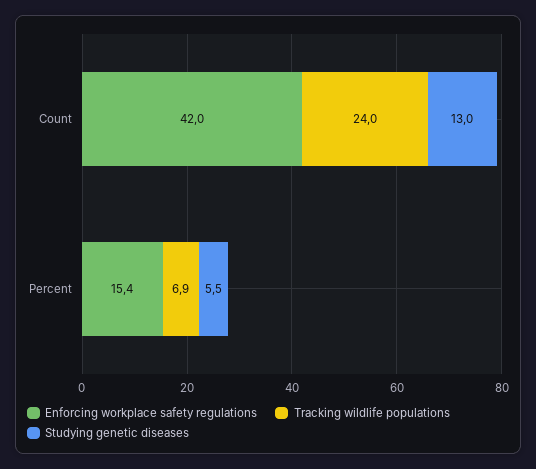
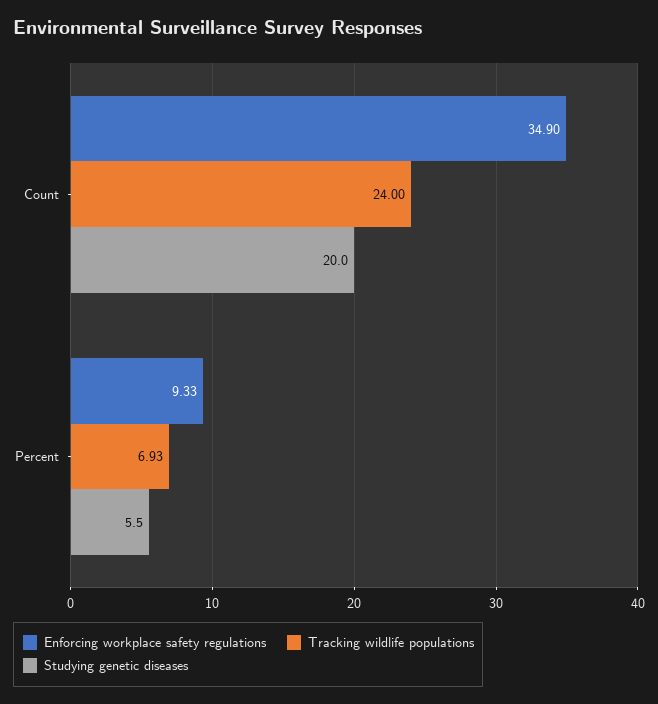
  {
    "Enforcing workplace safety regulations": {
-     "Count": 42,
+     "Count": 34.9,
-     "Percent": 15.4
+     "Percent": 9.33
    },
    "Tracking wildlife populations": {
      "Count": 24,
      "Percent": 6.93
    },
    "Studying genetic diseases": {
-     "Count": 13,
+     "Count": 20,
      "Percent": 5.5
    }
  }

